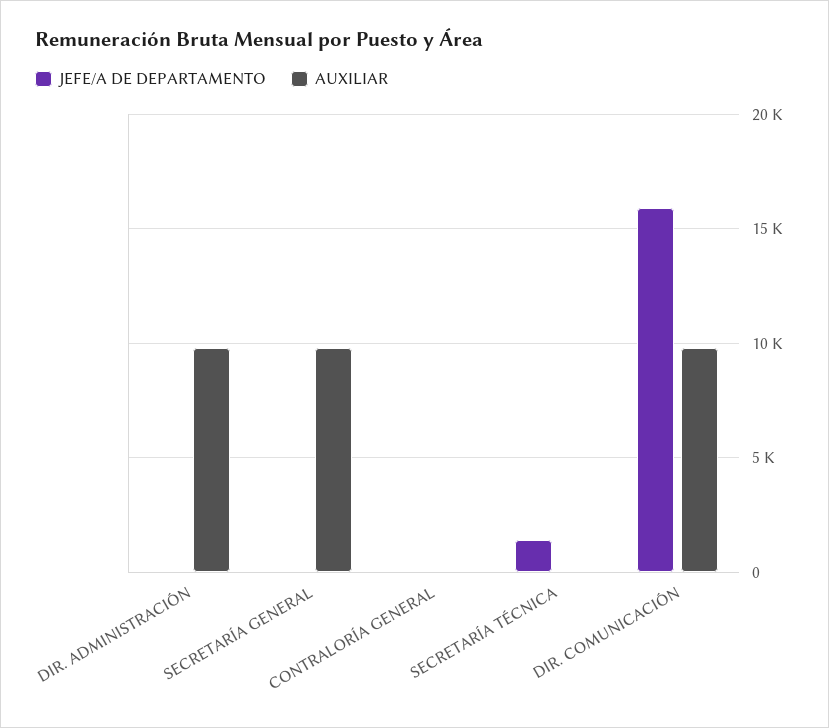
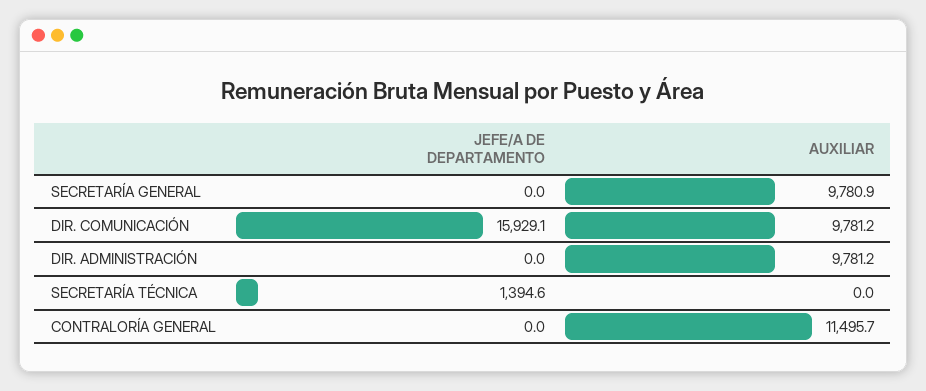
  {
    "JEFE/A DE DEPARTAMENTO": {
      "DIR. ADMINISTRACIÓN": 0,
      "SECRETARÍA GENERAL": 0,
      "CONTRALORÍA GENERAL": 0,
      "SECRETARÍA TÉCNICA": 1394.6,
      "DIR. COMUNICACIÓN": 15929.1
    },
    "AUXILIAR": {
      "DIR. ADMINISTRACIÓN": 9781.2,
      "SECRETARÍA GENERAL": 9780.9,
-     "CONTRALORÍA GENERAL": 0,
+     "CONTRALORÍA GENERAL": 11495.7,
      "SECRETARÍA TÉCNICA": 0,
      "DIR. COMUNICACIÓN": 9781.2
    }
  }

